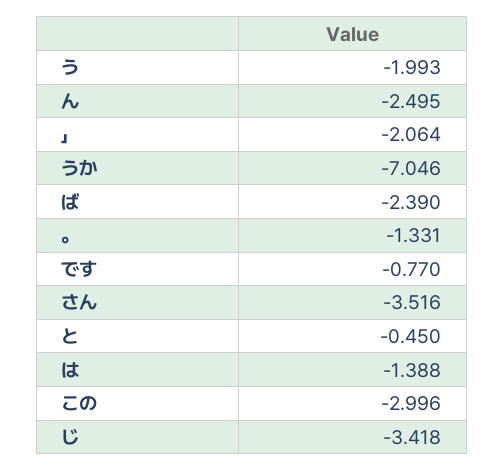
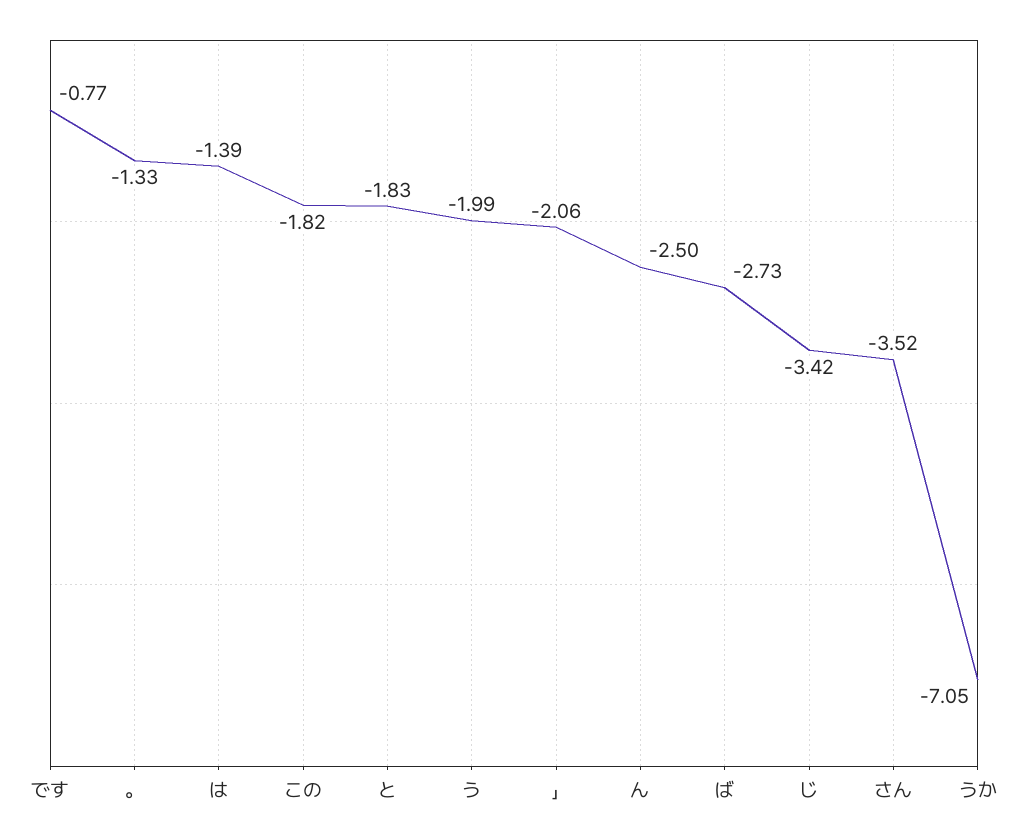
  {
    "う": -1.993,
    "ん": -2.495,
    "」": -2.064,
    "うか": -7.046,
-   "ば": -2.39,
+   "ば": -2.73,
    "。": -1.331,
    "です": -0.77,
    "さん": -3.516,
-   "と": -0.45,
+   "と": -1.83,
    "は": -1.388,
-   "この": -2.996,
+   "この": -1.82,
    "じ": -3.418
  }

